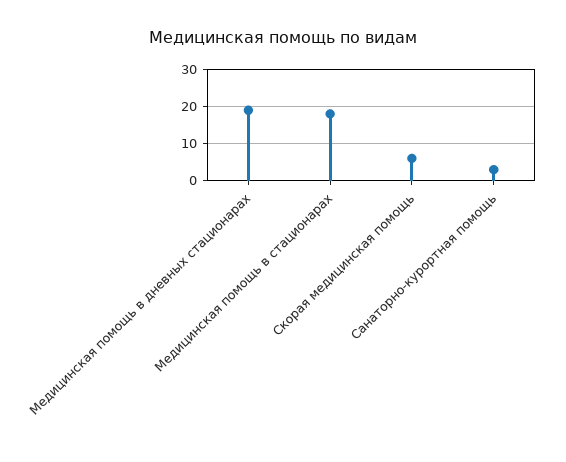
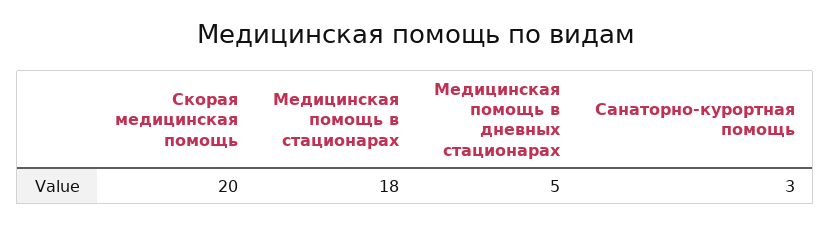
  {
-   "Медицинская помощь в дневных стационарах": 20,
+   "Медицинская помощь в дневных стационарах": 5,
    "Медицинская помощь в стационарах": 18,
-   "Скорая медицинская помощь": 5,
+   "Скорая медицинская помощь": 20,
    "Санаторно-курортная помощь": 3
  }

